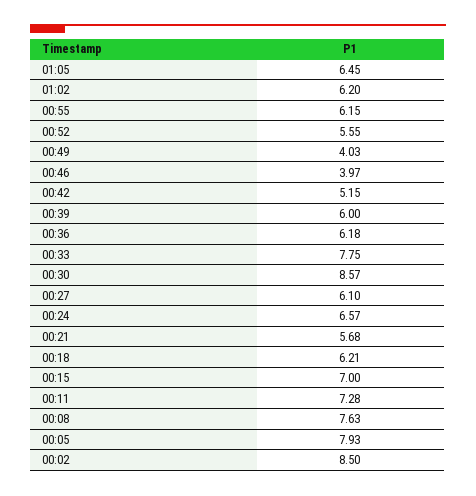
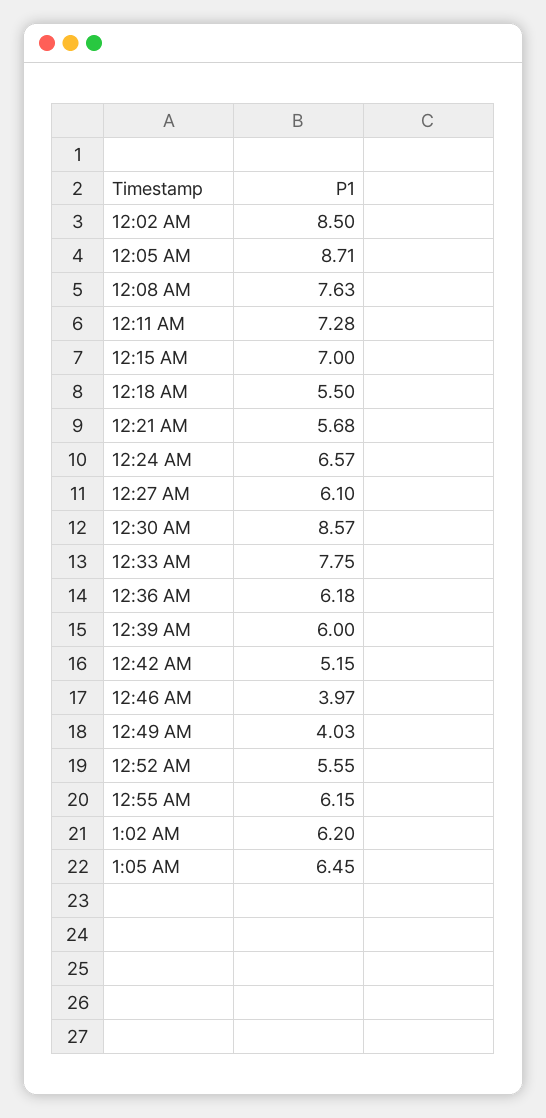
  {
    "01:05": 6.45,
    "01:02": 6.2,
    "00:55": 6.15,
    "00:52": 5.55,
    "00:49": 4.03,
    "00:46": 3.97,
    "00:42": 5.15,
    "00:39": 6,
    "00:36": 6.18,
    "00:33": 7.75,
    "00:30": 8.57,
    "00:27": 6.1,
    "00:24": 6.57,
    "00:21": 5.68,
-   "00:18": 6.21,
+   "00:18": 5.5,
    "00:15": 7,
    "00:11": 7.28,
    "00:08": 7.63,
-   "00:05": 7.93,
+   "00:05": 8.71,
    "00:02": 8.5
  }

